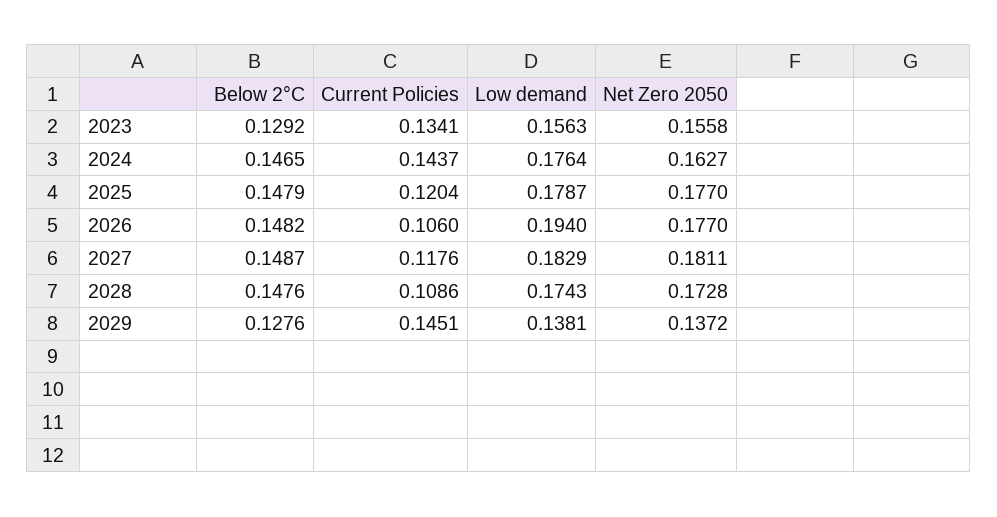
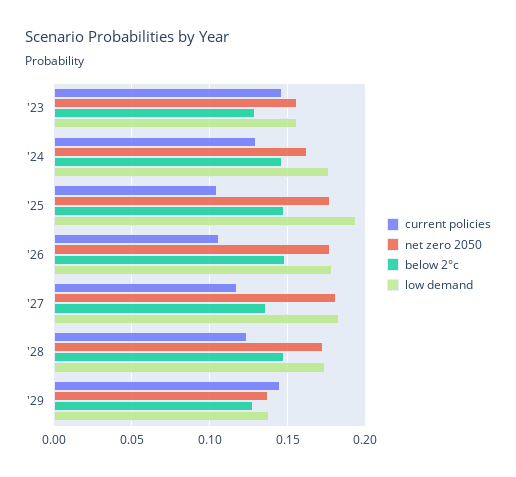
  {
    "Below 2°C": {
      "2023": 0.1292,
      "2024": 0.1465,
      "2025": 0.1479,
      "2026": 0.1482,
-     "2027": 0.1487,
+     "2027": 0.135,
      "2028": 0.1476,
      "2029": 0.1276
    },
    "Current Policies": {
-     "2023": 0.1341,
+     "2023": 0.145,
-     "2024": 0.1437,
+     "2024": 0.13,
-     "2025": 0.1204,
+     "2025": 0.105,
      "2026": 0.106,
      "2027": 0.1176,
-     "2028": 0.1086,
+     "2028": 0.125,
      "2029": 0.1451
    },
    "Low demand": {
      "2023": 0.1563,
      "2024": 0.1764,
-     "2025": 0.1787,
+     "2025": 0.195,
-     "2026": 0.194,
+     "2026": 0.18,
      "2027": 0.1829,
      "2028": 0.1743,
      "2029": 0.1381
    },
    "Net Zero 2050": {
      "2023": 0.1558,
      "2024": 0.1627,
      "2025": 0.177,
      "2026": 0.177,
      "2027": 0.1811,
      "2028": 0.1728,
      "2029": 0.1372
    }
  }

